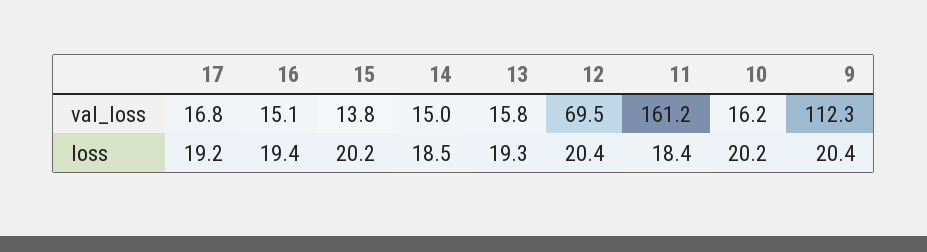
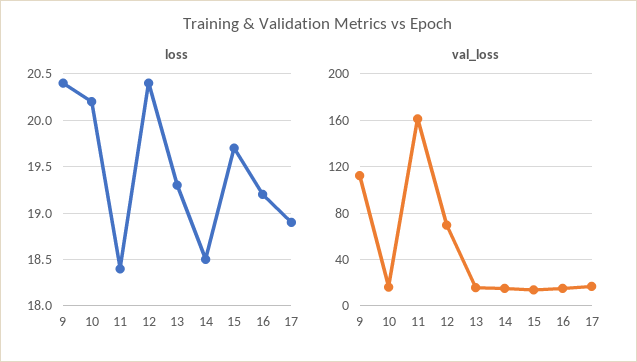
  {
    "val_loss": {
      "17": 16.8,
      "16": 15.1,
      "15": 13.8,
      "14": 15,
      "13": 15.8,
      "12": 69.5,
      "11": 161.2,
      "10": 16.2,
      "9": 112.3
    },
    "loss": {
-     "17": 19.2,
+     "17": 18.9,
-     "16": 19.4,
+     "16": 19.2,
-     "15": 20.2,
+     "15": 19.7,
      "14": 18.5,
      "13": 19.3,
      "12": 20.4,
      "11": 18.4,
      "10": 20.2,
      "9": 20.4
    }
  }

